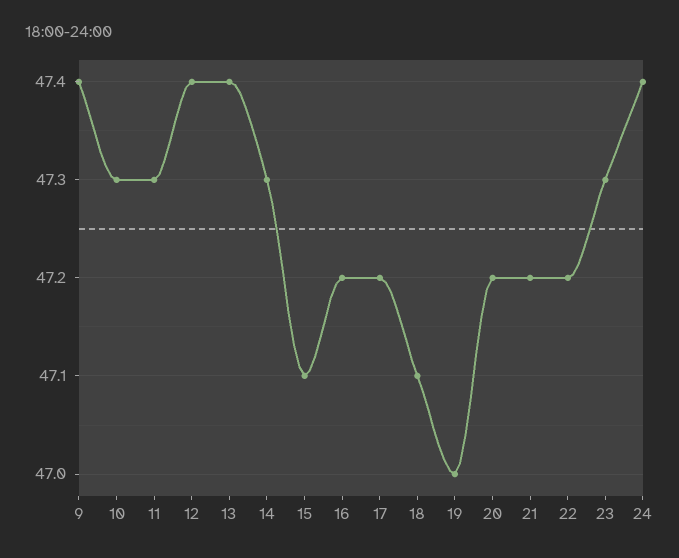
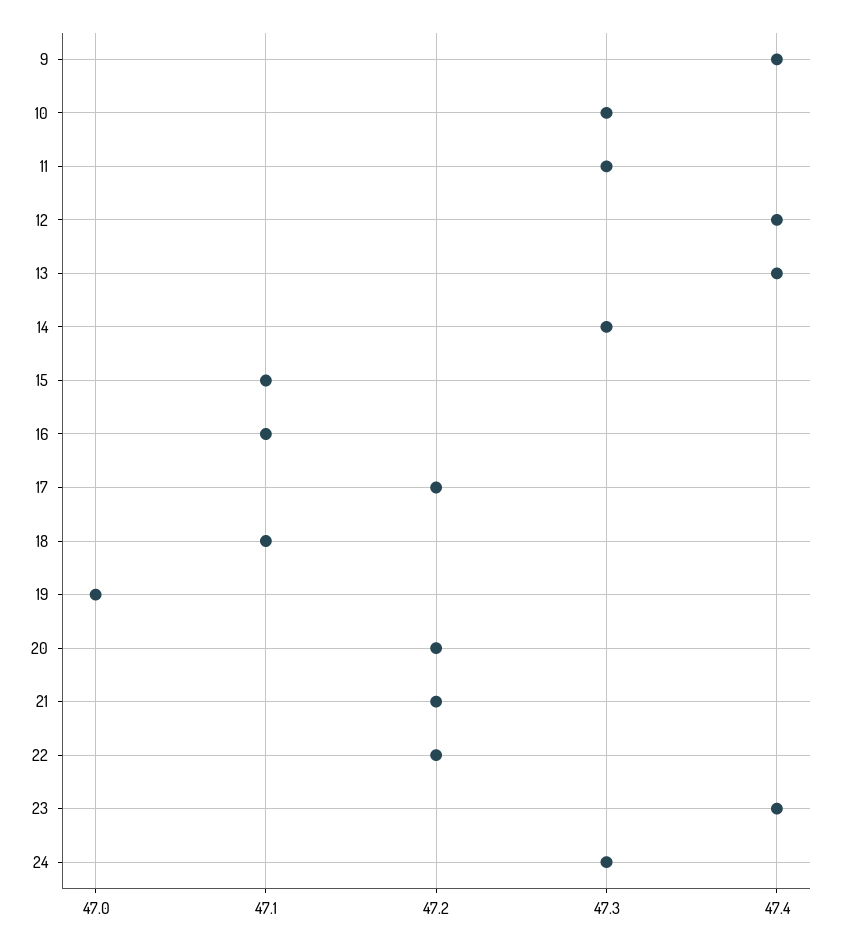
  {
    "9": 47.4,
    "10": 47.3,
    "11": 47.3,
    "12": 47.4,
    "13": 47.4,
    "14": 47.3,
    "15": 47.1,
-   "16": 47.2,
+   "16": 47.1,
    "17": 47.2,
    "18": 47.1,
    "19": 47,
    "20": 47.2,
    "21": 47.2,
    "22": 47.2,
-   "23": 47.3,
+   "23": 47.4,
-   "24": 47.4
+   "24": 47.3
  }

